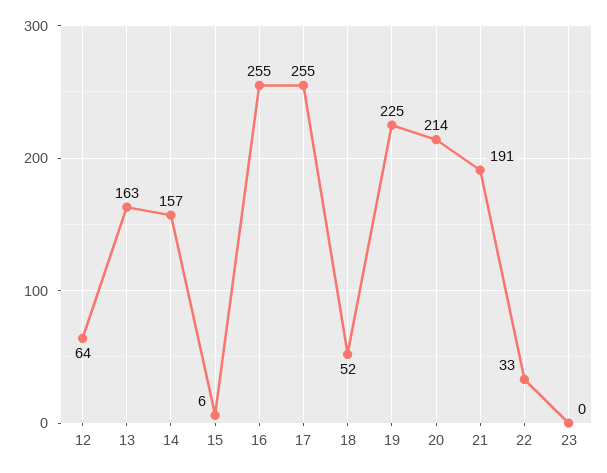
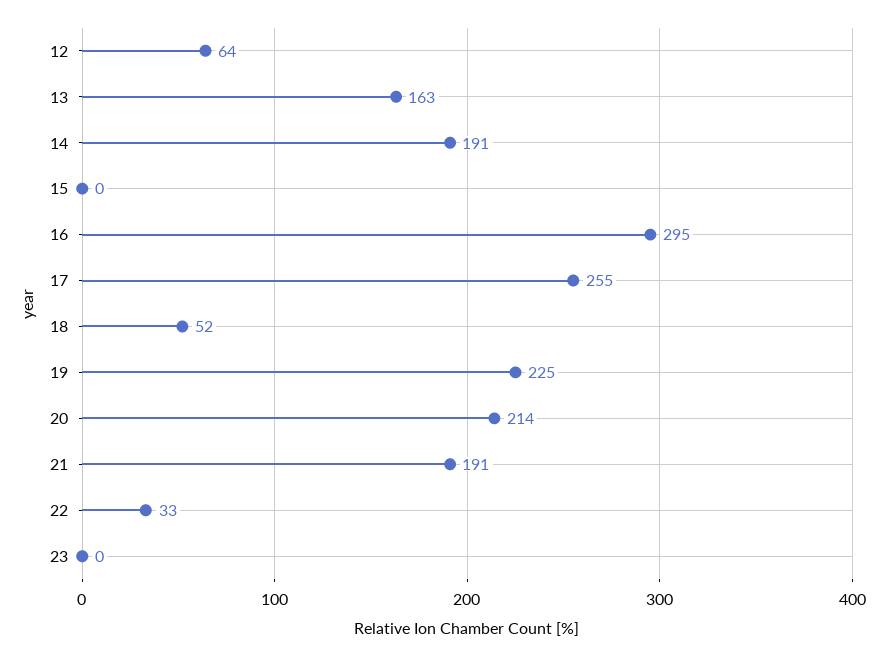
  {
    "12": 64,
    "13": 163,
-   "14": 157,
+   "14": 191,
-   "15": 6,
+   "15": 0,
-   "16": 255,
+   "16": 295,
    "17": 255,
    "18": 52,
    "19": 225,
    "20": 214,
    "21": 191,
    "22": 33,
    "23": 0
  }

